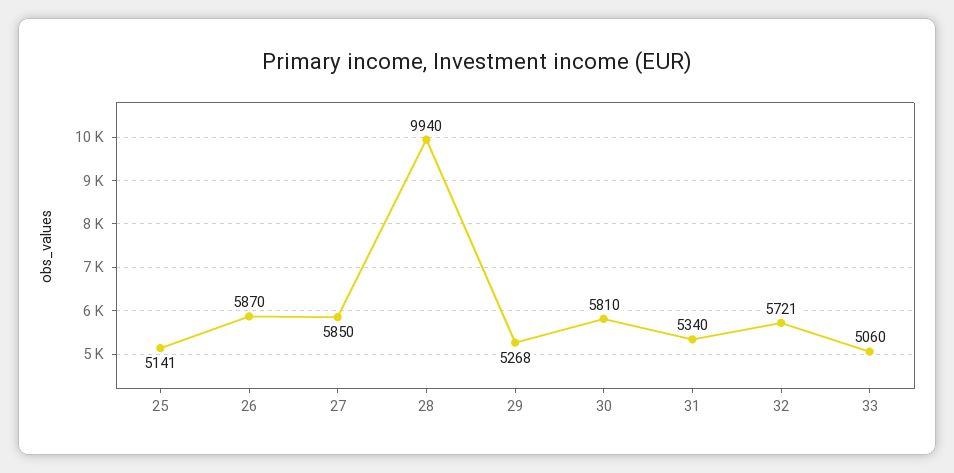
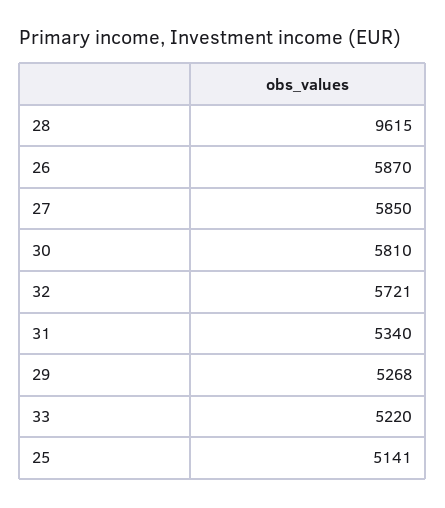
  {
    "25": 5141,
    "26": 5870,
    "27": 5850,
-   "28": 9940,
+   "28": 9615,
    "29": 5268,
    "30": 5810,
    "31": 5340,
    "32": 5721,
-   "33": 5060
+   "33": 5220
  }

